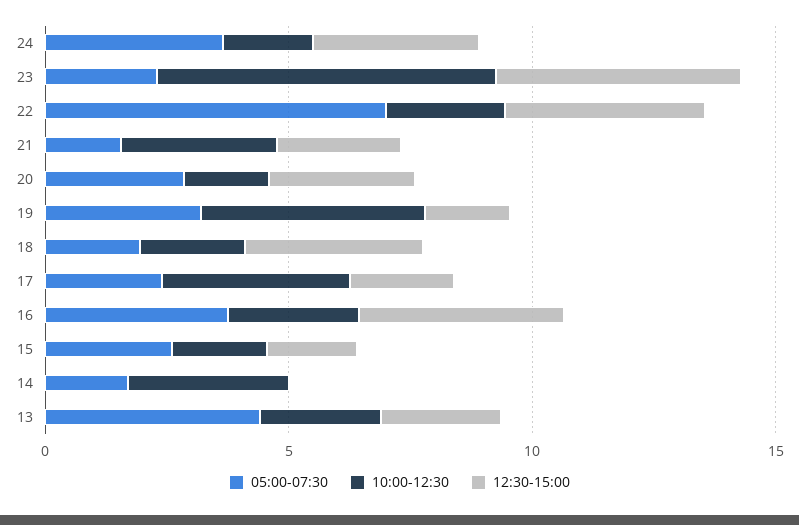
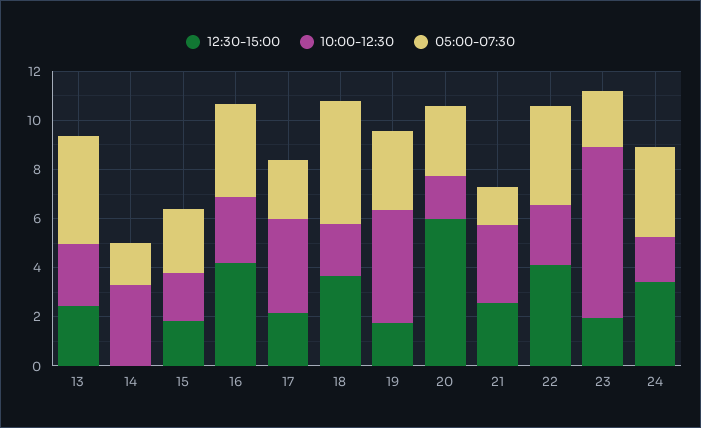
  {
    "05:00-07:30": {
      "24": 3.5,
      "23": 2.5,
-     "22": 7,
+     "22": 4,
      "21": 1.5,
      "20": 3,
      "19": 3,
-     "18": 2,
+     "18": 5,
      "17": 2.5,
      "16": 4,
      "15": 2.5,
      "14": 1.5,
      "13": 4.5
    },
    "10:00-12:30": {
      "24": 2,
      "23": 7,
      "22": 2.5,
      "21": 3,
      "20": 2,
      "19": 4.5,
      "18": 2,
      "17": 4,
      "16": 2.5,
      "15": 2,
      "14": 3.5,
      "13": 2.5
    },
    "12:30-15:00": {
      "24": 3.5,
-     "23": 5,
+     "23": 2,
      "22": 4,
      "21": 2.5,
-     "20": 3,
+     "20": 6,
      "19": 2,
      "18": 3.5,
      "17": 2,
      "16": 4,
      "15": 2,
      "14": 0,
      "13": 2.5
    }
  }

